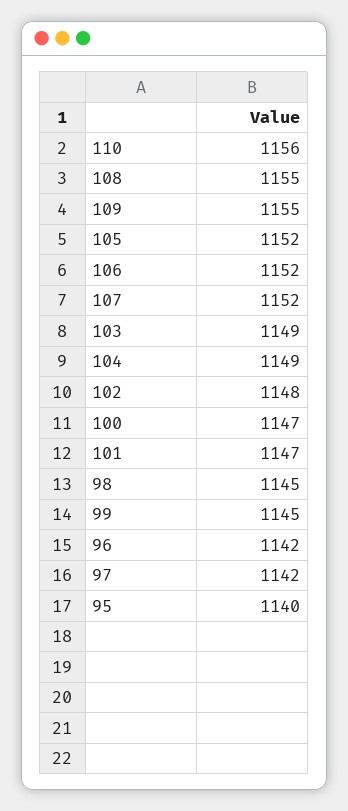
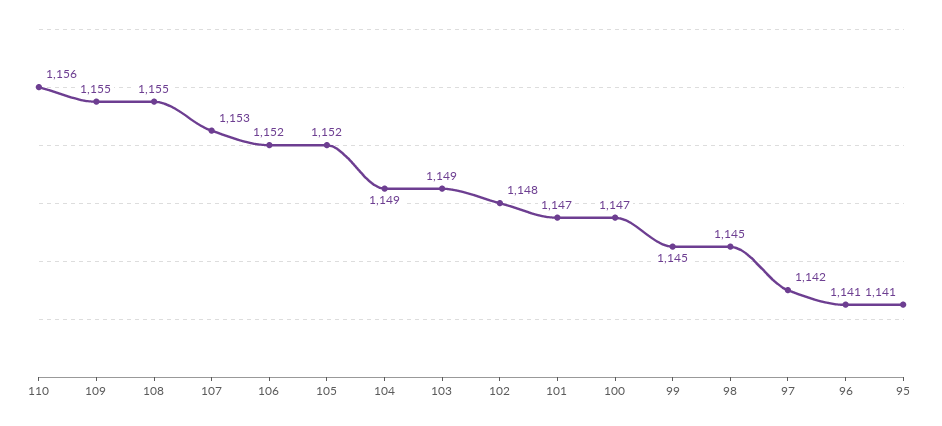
  {
    "110": 1156,
    "108": 1155,
    "109": 1155,
    "105": 1152,
    "106": 1152,
-   "107": 1152,
+   "107": 1153,
    "103": 1149,
    "104": 1149,
    "102": 1148,
    "100": 1147,
    "101": 1147,
    "98": 1145,
    "99": 1145,
-   "96": 1142,
+   "96": 1141,
    "97": 1142,
-   "95": 1140
+   "95": 1141
  }

